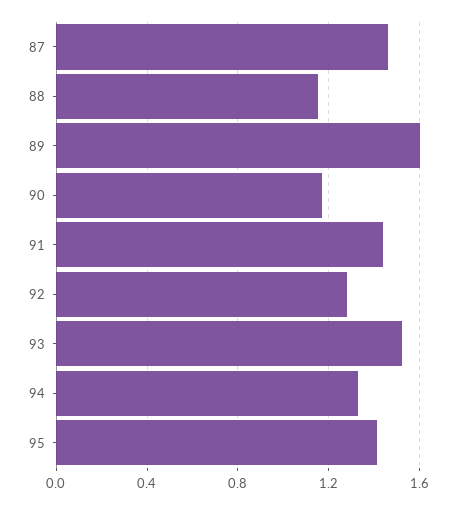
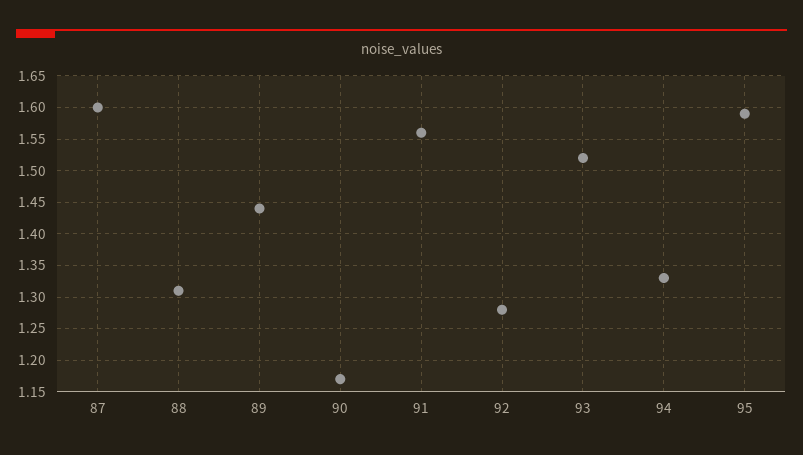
  {
-   "87": 1.45,
+   "87": 1.6,
-   "88": 1.15,
+   "88": 1.31,
-   "89": 1.6,
+   "89": 1.44,
    "90": 1.17,
-   "91": 1.45,
+   "91": 1.56,
    "92": 1.28,
    "93": 1.52,
    "94": 1.33,
-   "95": 1.4
+   "95": 1.59
  }

